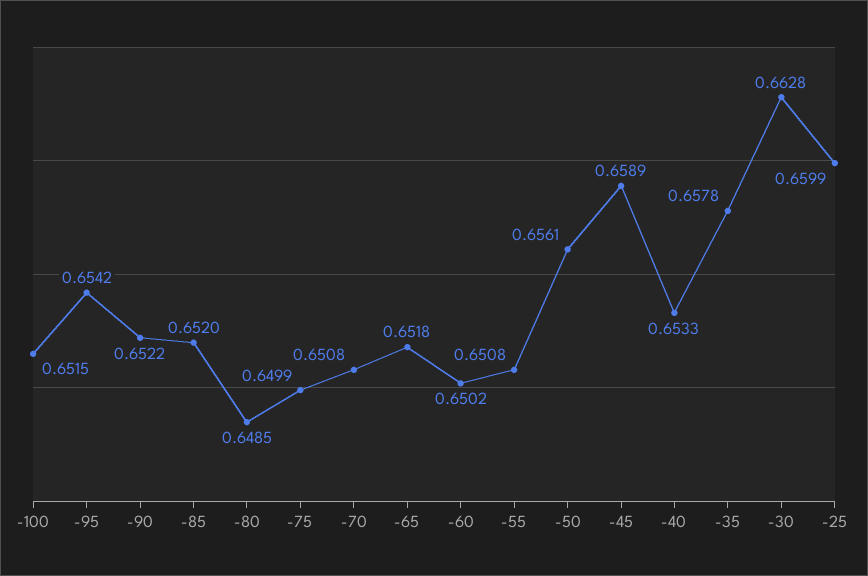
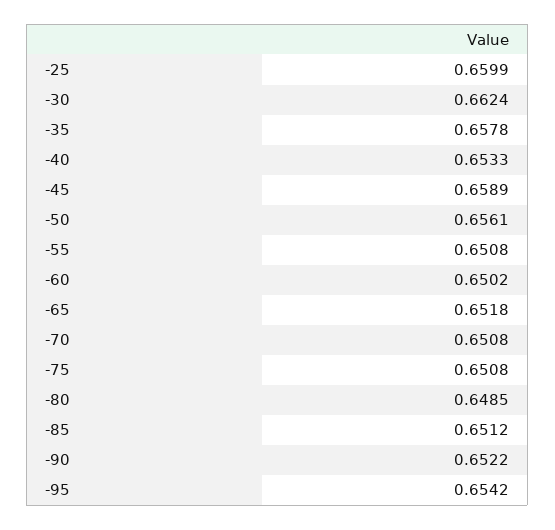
  {
-   "-100": 0.6515,
    "-95": 0.6542,
    "-90": 0.6522,
-   "-85": 0.652,
+   "-85": 0.6512,
    "-80": 0.6485,
-   "-75": 0.6499,
+   "-75": 0.6508,
    "-70": 0.6508,
    "-65": 0.6518,
    "-60": 0.6502,
    "-55": 0.6508,
    "-50": 0.6561,
    "-45": 0.6589,
    "-40": 0.6533,
    "-35": 0.6578,
-   "-30": 0.6628,
+   "-30": 0.6624,
    "-25": 0.6599
  }

